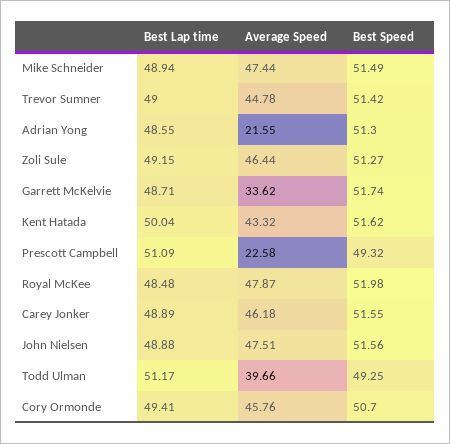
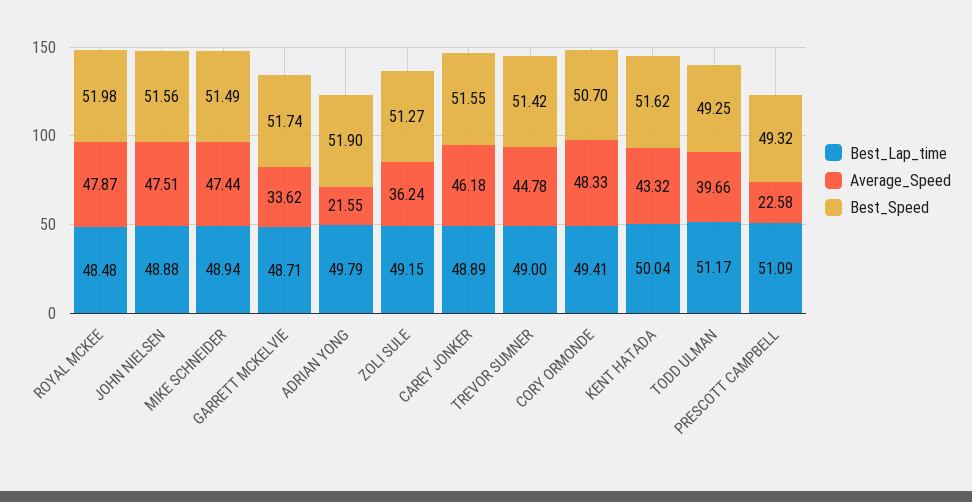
  {
    "Best Lap time": {
      "Mike Schneider": 48.94,
      "Trevor Sumner": 49,
-     "Adrian Yong": 48.55,
+     "Adrian Yong": 49.79,
      "Zoli Sule": 49.15,
      "Garrett McKelvie": 48.71,
      "Kent Hatada": 50.04,
      "Prescott Campbell": 51.09,
      "Royal McKee": 48.48,
      "Carey Jonker": 48.89,
      "John Nielsen": 48.88,
      "Todd Ulman": 51.17,
      "Cory Ormonde": 49.41
    },
    "Average Speed": {
      "Mike Schneider": 47.44,
      "Trevor Sumner": 44.78,
      "Adrian Yong": 21.55,
-     "Zoli Sule": 46.44,
+     "Zoli Sule": 36.24,
      "Garrett McKelvie": 33.62,
      "Kent Hatada": 43.32,
      "Prescott Campbell": 22.58,
      "Royal McKee": 47.87,
      "Carey Jonker": 46.18,
      "John Nielsen": 47.51,
      "Todd Ulman": 39.66,
-     "Cory Ormonde": 45.76
+     "Cory Ormonde": 48.33
    },
    "Best Speed": {
      "Mike Schneider": 51.49,
      "Trevor Sumner": 51.42,
-     "Adrian Yong": 51.3,
+     "Adrian Yong": 51.9,
      "Zoli Sule": 51.27,
      "Garrett McKelvie": 51.74,
      "Kent Hatada": 51.62,
      "Prescott Campbell": 49.32,
      "Royal McKee": 51.98,
      "Carey Jonker": 51.55,
      "John Nielsen": 51.56,
      "Todd Ulman": 49.25,
      "Cory Ormonde": 50.7
    }
  }

